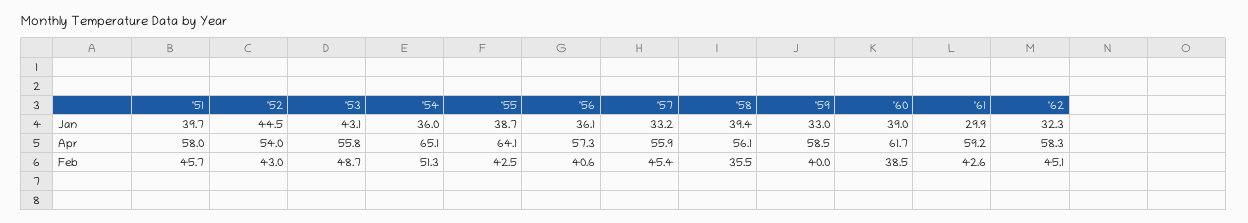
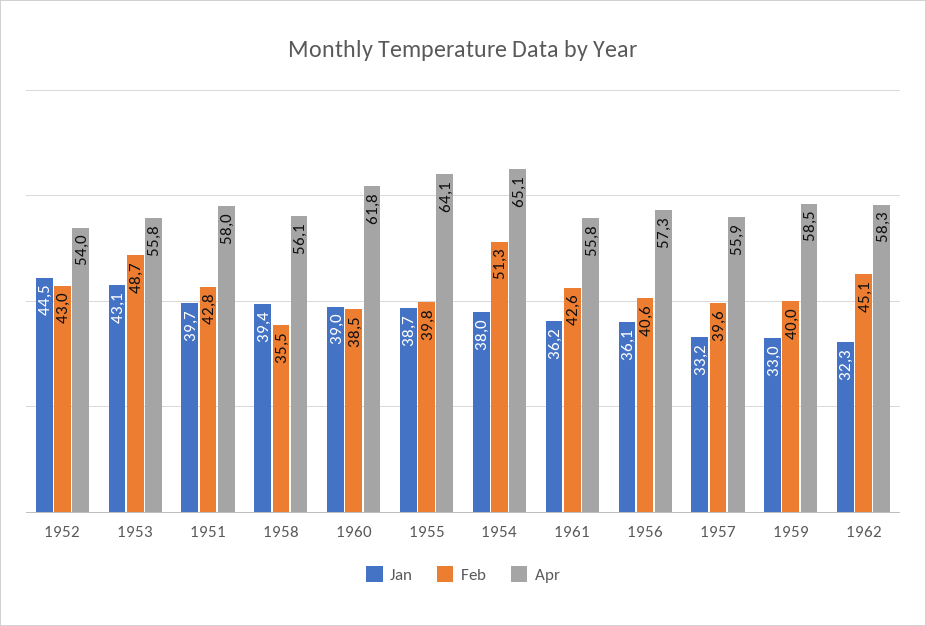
  {
    "Jan": {
      "'51": 39.7,
      "'52": 44.5,
      "'53": 43.1,
-     "'54": 36,
+     "'54": 38,
      "'55": 38.7,
      "'56": 36.1,
      "'57": 33.2,
      "'58": 39.4,
      "'59": 33,
      "'60": 39,
-     "'61": 29.9,
+     "'61": 36.2,
      "'62": 32.3
    },
    "Apr": {
      "'51": 58,
      "'52": 54,
      "'53": 55.8,
      "'54": 65.1,
      "'55": 64.1,
      "'56": 57.3,
      "'57": 55.9,
      "'58": 56.1,
      "'59": 58.5,
-     "'60": 61.7,
+     "'60": 61.8,
-     "'61": 59.2,
+     "'61": 55.8,
      "'62": 58.3
    },
    "Feb": {
-     "'51": 45.7,
+     "'51": 42.8,
      "'52": 43,
      "'53": 48.7,
      "'54": 51.3,
-     "'55": 42.5,
+     "'55": 39.8,
      "'56": 40.6,
-     "'57": 45.4,
+     "'57": 39.6,
      "'58": 35.5,
      "'59": 40,
      "'60": 38.5,
      "'61": 42.6,
      "'62": 45.1
    }
  }

